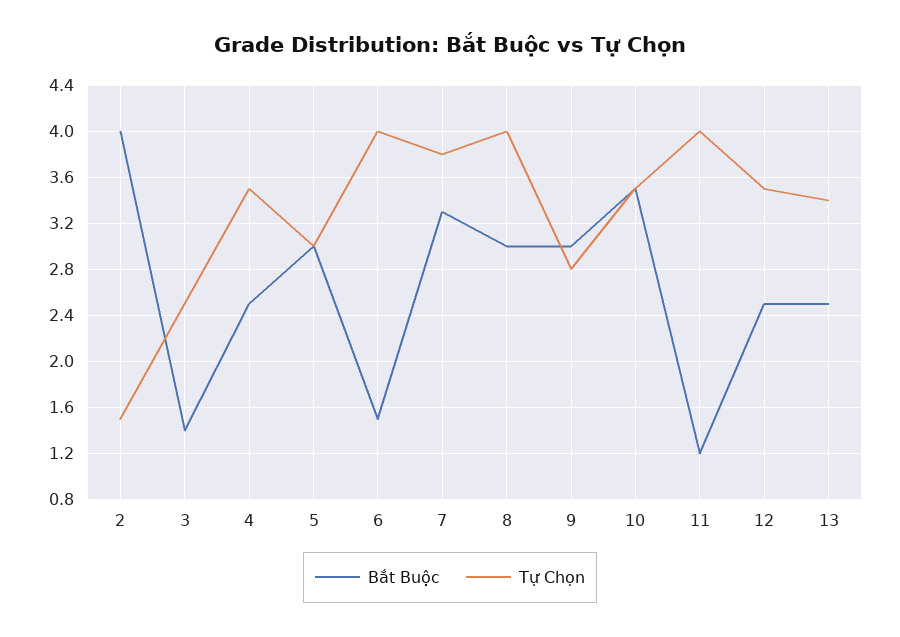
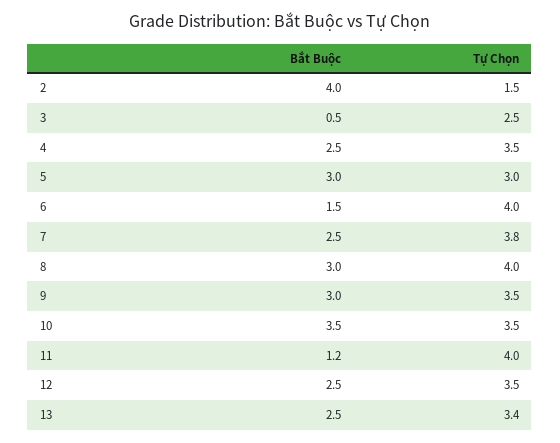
  {
    "Bắt Buộc": {
      "2": 4,
-     "3": 1.4,
+     "3": 0.5,
      "4": 2.5,
      "5": 3,
      "6": 1.5,
-     "7": 3.3,
+     "7": 2.5,
      "8": 3,
      "9": 3,
      "10": 3.5,
      "11": 1.2,
      "12": 2.5,
      "13": 2.5
    },
    "Tự Chọn": {
      "2": 1.5,
      "3": 2.5,
      "4": 3.5,
      "5": 3,
      "6": 4,
      "7": 3.8,
      "8": 4,
-     "9": 2.8,
+     "9": 3.5,
      "10": 3.5,
      "11": 4,
      "12": 3.5,
      "13": 3.4
    }
  }

